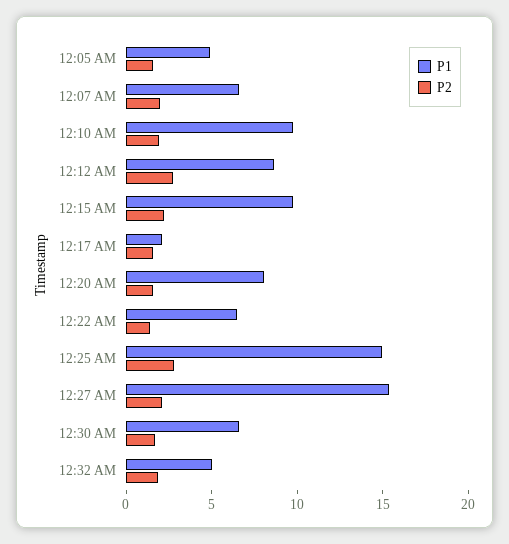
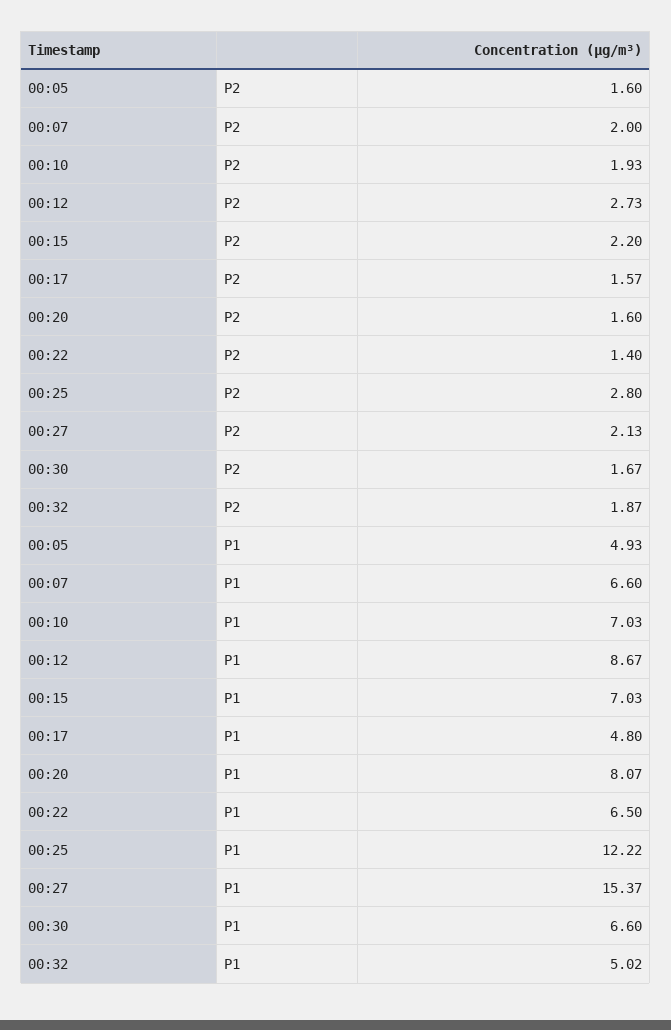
  {
    "P1": {
      "12:05 AM": 4.93,
      "12:07 AM": 6.6,
-     "12:10 AM": 10,
+     "12:10 AM": 7.03,
      "12:12 AM": 8.67,
-     "12:15 AM": 10,
+     "12:15 AM": 7.03,
-     "12:17 AM": 2,
+     "12:17 AM": 4.8,
      "12:20 AM": 8.07,
      "12:22 AM": 6.5,
-     "12:25 AM": 15,
+     "12:25 AM": 12.22,
      "12:27 AM": 15.37,
      "12:30 AM": 6.6,
      "12:32 AM": 5.02
    },
    "P2": {
      "12:05 AM": 1.6,
      "12:07 AM": 2,
      "12:10 AM": 1.93,
      "12:12 AM": 2.73,
      "12:15 AM": 2.2,
      "12:17 AM": 1.57,
      "12:20 AM": 1.6,
      "12:22 AM": 1.4,
      "12:25 AM": 2.8,
      "12:27 AM": 2.13,
      "12:30 AM": 1.67,
      "12:32 AM": 1.87
    }
  }

